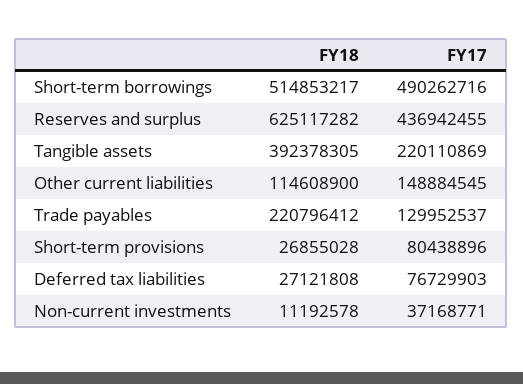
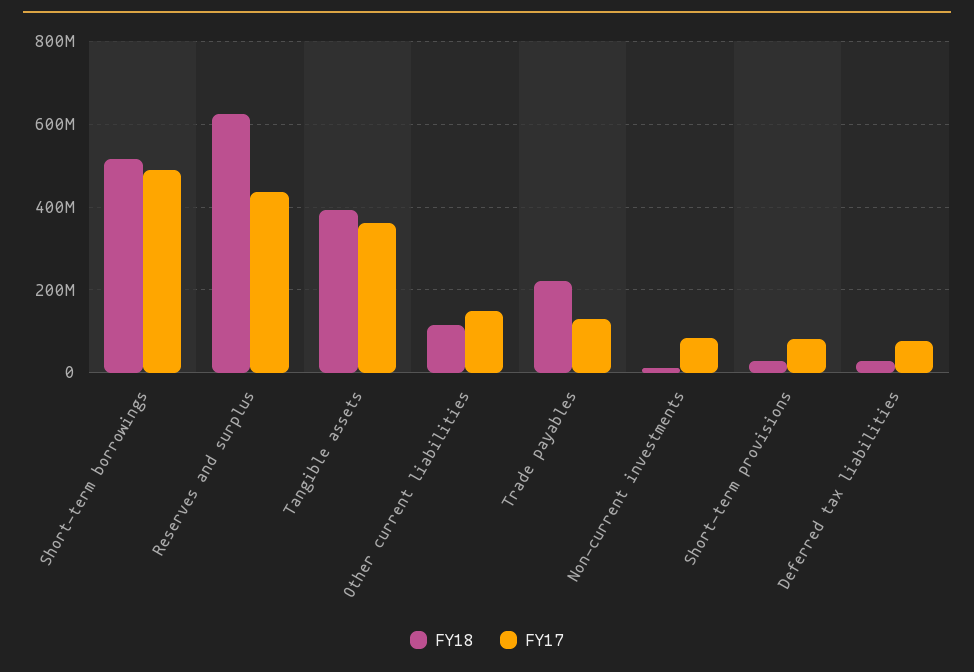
  {
    "FY18": {
      "Short-term borrowings": 514853217,
      "Reserves and surplus": 625117282,
      "Tangible assets": 392378305,
      "Other current liabilities": 114608900,
      "Trade payables": 220796412,
      "Short-term provisions": 26855028,
      "Deferred tax liabilities": 27121808,
      "Non-current investments": 11192578
    },
    "FY17": {
      "Short-term borrowings": 490262716,
      "Reserves and surplus": 436942455,
-     "Tangible assets": 220110869,
+     "Tangible assets": 360000000,
      "Other current liabilities": 148884545,
      "Trade payables": 129952537,
      "Short-term provisions": 80438896,
      "Deferred tax liabilities": 76729903,
-     "Non-current investments": 37168771
+     "Non-current investments": 80000000
    }
  }

